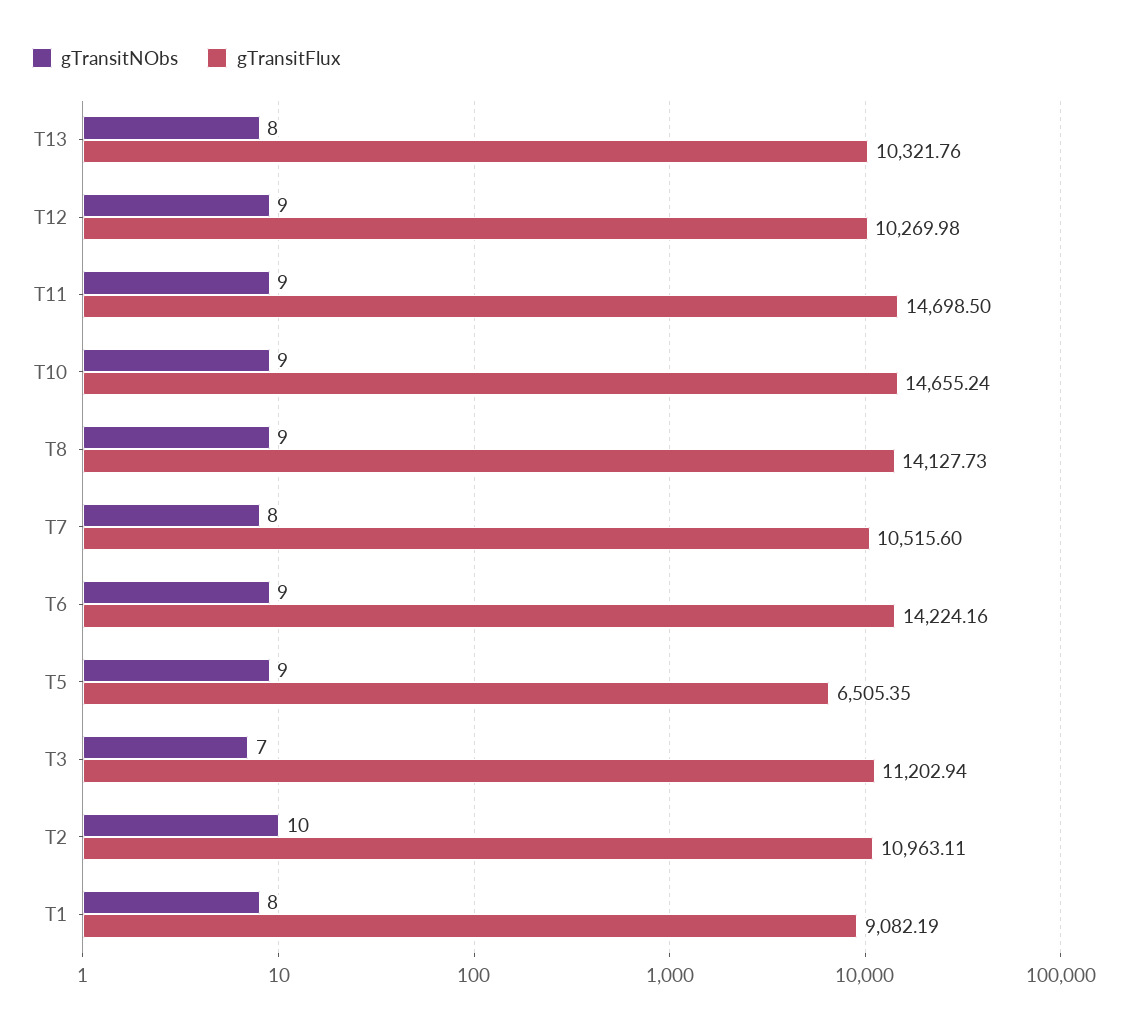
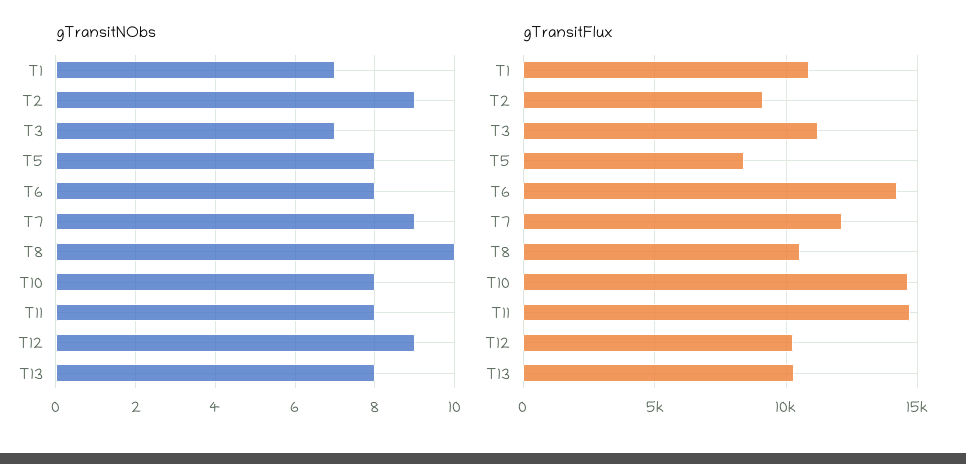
  {
    "gTransitNObs": {
      "T13": 8,
      "T12": 9,
-     "T11": 9,
+     "T11": 8,
-     "T10": 9,
+     "T10": 8,
-     "T8": 9,
+     "T8": 10,
-     "T7": 8,
+     "T7": 9,
-     "T6": 9,
+     "T6": 8,
-     "T5": 9,
+     "T5": 8,
      "T3": 7,
-     "T2": 10,
+     "T2": 9,
-     "T1": 8
+     "T1": 7
    },
    "gTransitFlux": {
      "T13": 10321.76,
      "T12": 10269.98,
      "T11": 14698.5,
      "T10": 14655.24,
-     "T8": 14127.73,
+     "T8": 10500,
-     "T7": 10515.6,
+     "T7": 12000,
      "T6": 14224.16,
-     "T5": 6505.35,
+     "T5": 8500,
      "T3": 11202.94,
-     "T2": 10963.11,
+     "T2": 9000,
-     "T1": 9082.19
+     "T1": 11000
    }
  }

